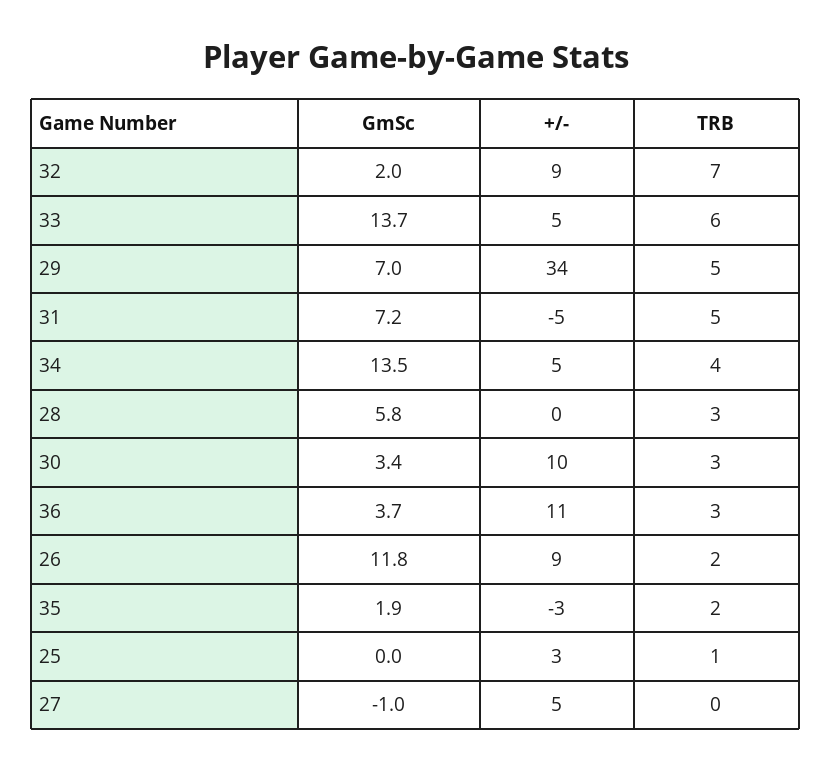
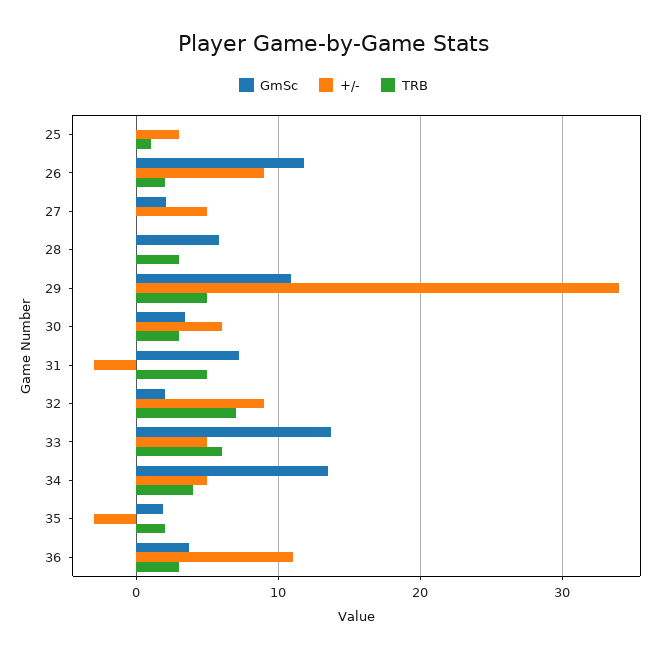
  {
    "GmSc": {
      "32": 2,
      "33": 13.7,
-     "29": 7,
+     "29": 11,
      "31": 7.2,
      "34": 13.5,
      "28": 5.8,
      "30": 3.4,
      "36": 3.7,
      "26": 11.8,
      "35": 1.9,
      "25": 0,
-     "27": -1
+     "27": 2
    },
    "+/-": {
      "32": 9,
      "33": 5,
      "29": 34,
-     "31": -5,
+     "31": -3,
      "34": 5,
      "28": 0,
-     "30": 10,
+     "30": 6,
      "36": 11,
      "26": 9,
      "35": -3,
      "25": 3,
      "27": 5
    },
    "TRB": {
      "32": 7,
      "33": 6,
      "29": 5,
      "31": 5,
      "34": 4,
      "28": 3,
      "30": 3,
      "36": 3,
      "26": 2,
      "35": 2,
      "25": 1,
      "27": 0
    }
  }

